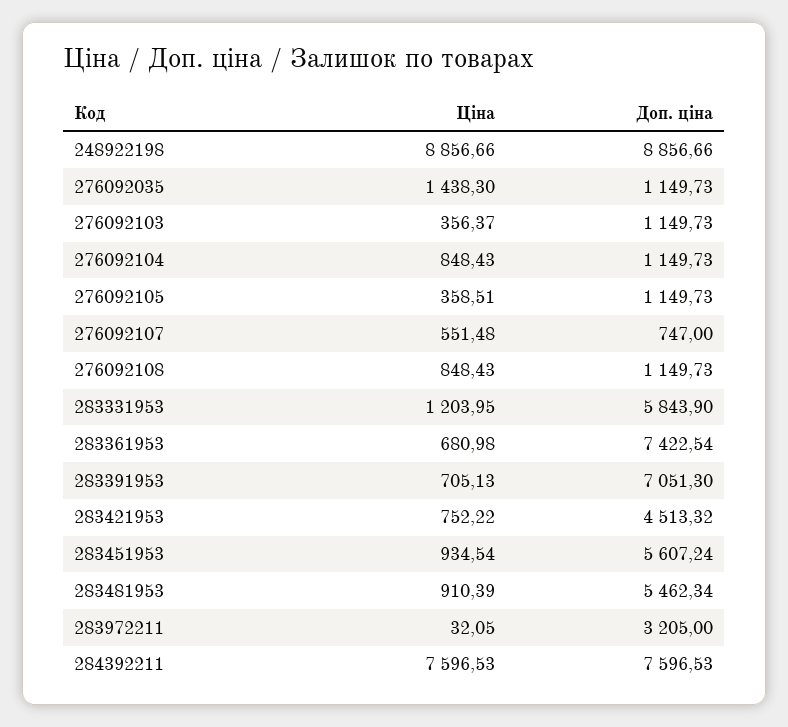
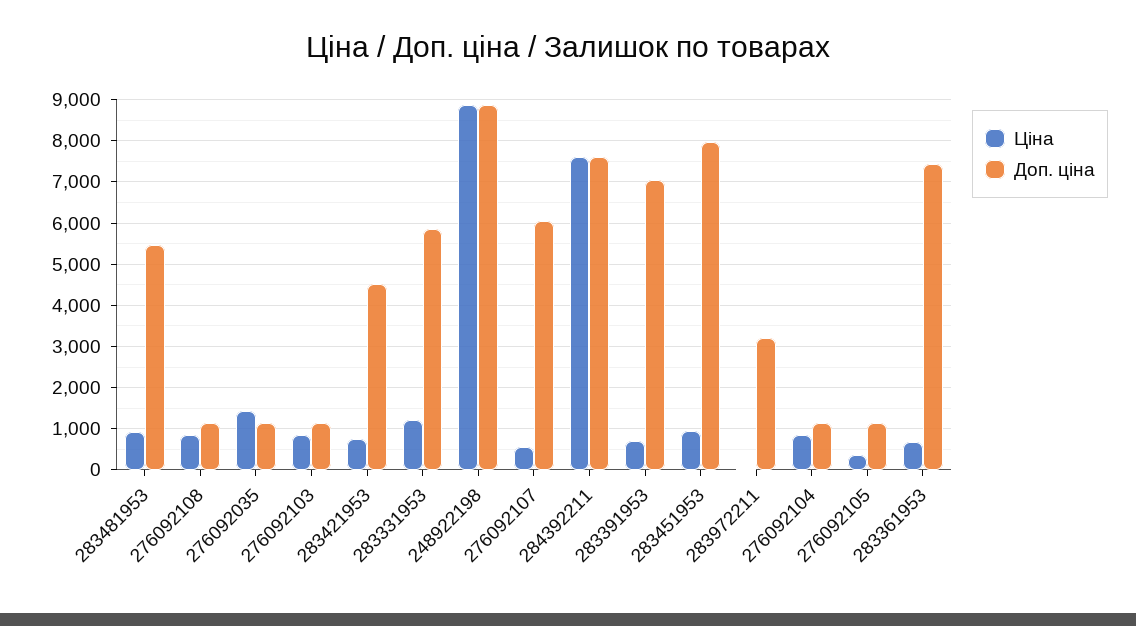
  {
    "Ціна": {
      "248922198": 8856.66,
      "276092035": 1438.3,
-     "276092103": 356.37,
+     "276092103": 800,
      "276092104": 848.43,
      "276092105": 358.51,
      "276092107": 551.48,
      "276092108": 848.43,
      "283331953": 1203.95,
      "283361953": 680.98,
      "283391953": 705.13,
      "283421953": 752.22,
      "283451953": 934.54,
      "283481953": 910.39,
      "283972211": 32.05,
      "284392211": 7596.53
    },
    "Доп. ціна": {
      "248922198": 8856.66,
      "276092035": 1149.73,
      "276092103": 1149.73,
      "276092104": 1149.73,
      "276092105": 1149.73,
-     "276092107": 747,
+     "276092107": 6000,
      "276092108": 1149.73,
      "283331953": 5843.9,
      "283361953": 7422.54,
      "283391953": 7051.3,
      "283421953": 4513.32,
-     "283451953": 5607.24,
+     "283451953": 8000,
      "283481953": 5462.34,
      "283972211": 3205,
      "284392211": 7596.53
    }
  }

